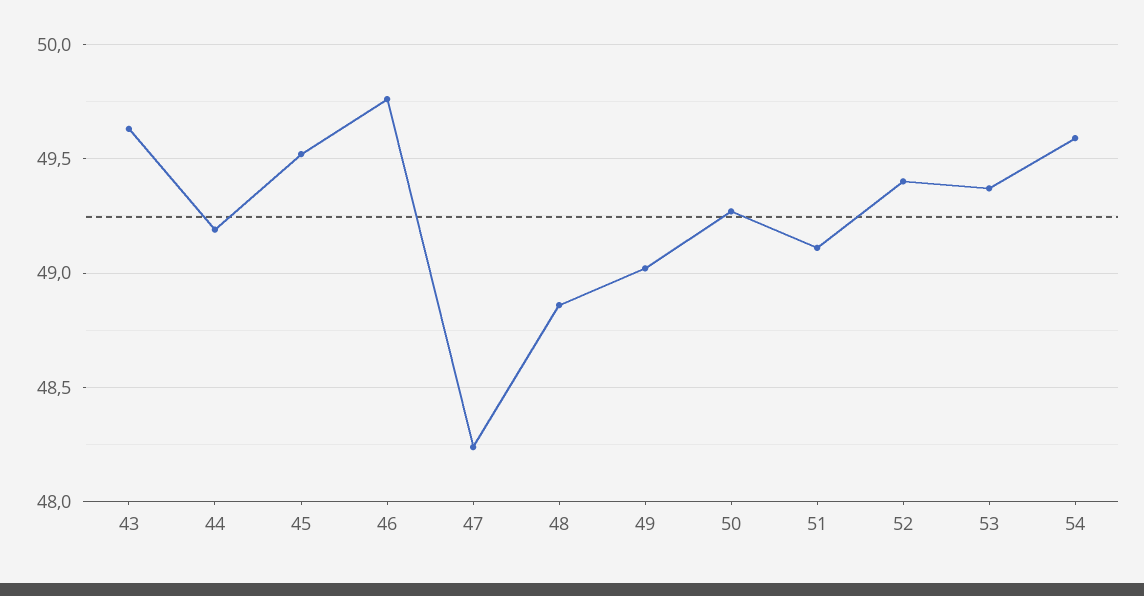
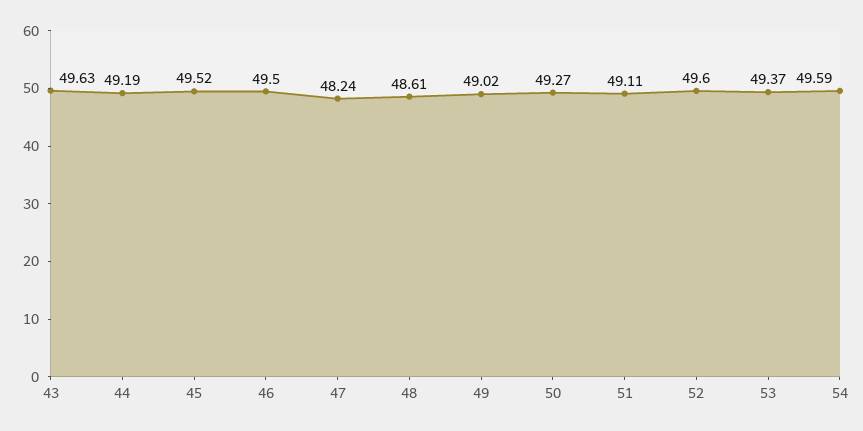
  {
    "43": 49.63,
    "44": 49.19,
    "45": 49.52,
-   "46": 49.75,
+   "46": 49.5,
    "47": 48.24,
-   "48": 48.85,
+   "48": 48.61,
    "49": 49.02,
    "50": 49.27,
    "51": 49.11,
-   "52": 49.4,
+   "52": 49.6,
    "53": 49.37,
    "54": 49.59
  }

